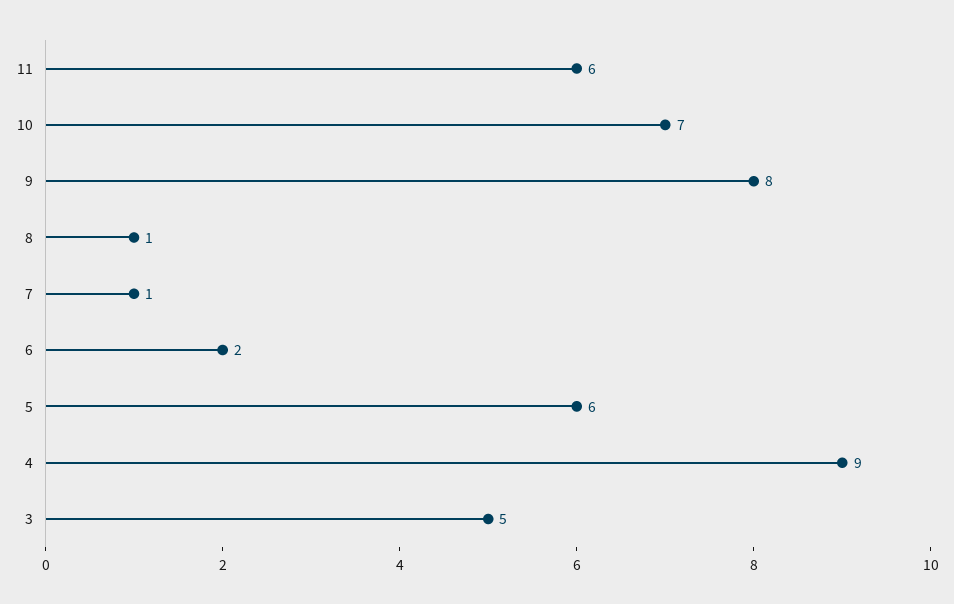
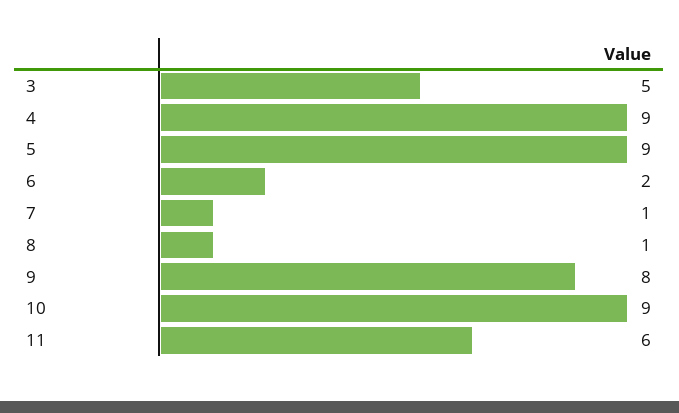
  {
    "11": 6,
-   "10": 7,
+   "10": 9,
    "9": 8,
    "8": 1,
    "7": 1,
    "6": 2,
-   "5": 6,
+   "5": 9,
    "4": 9,
    "3": 5
  }

